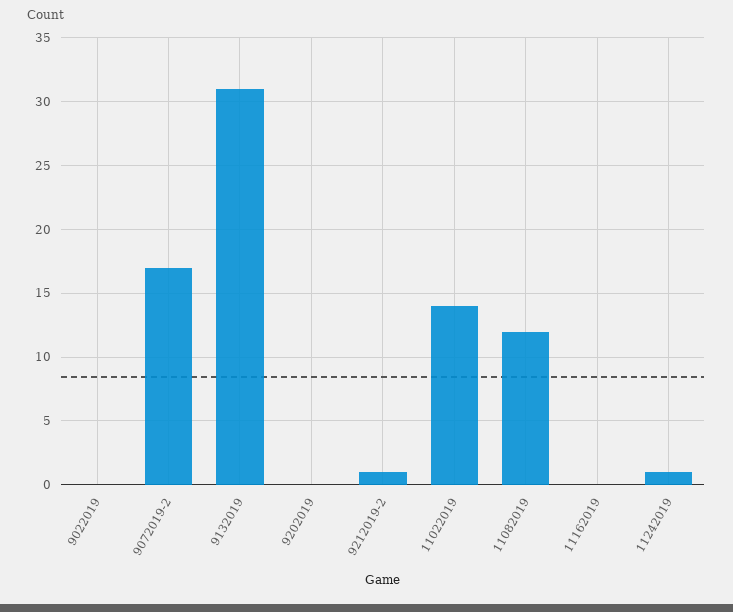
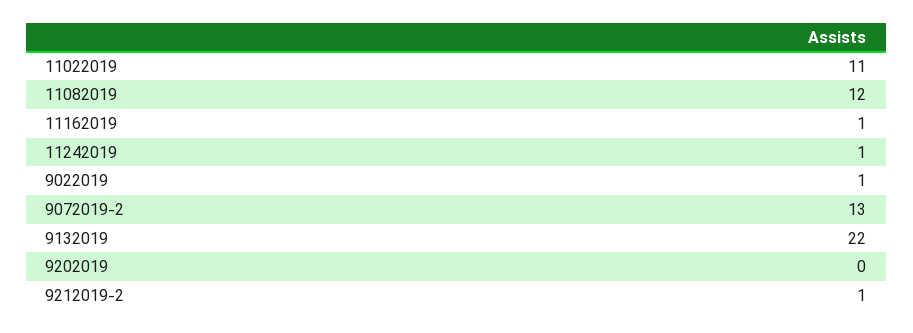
  {
-   "9022019": 0,
+   "9022019": 1,
-   "9072019-2": 17,
+   "9072019-2": 13,
-   "9132019": 31,
+   "9132019": 22,
    "9202019": 0,
    "9212019-2": 1,
-   "11022019": 14,
+   "11022019": 11,
    "11082019": 12,
-   "11162019": 0,
+   "11162019": 1,
    "11242019": 1
  }

